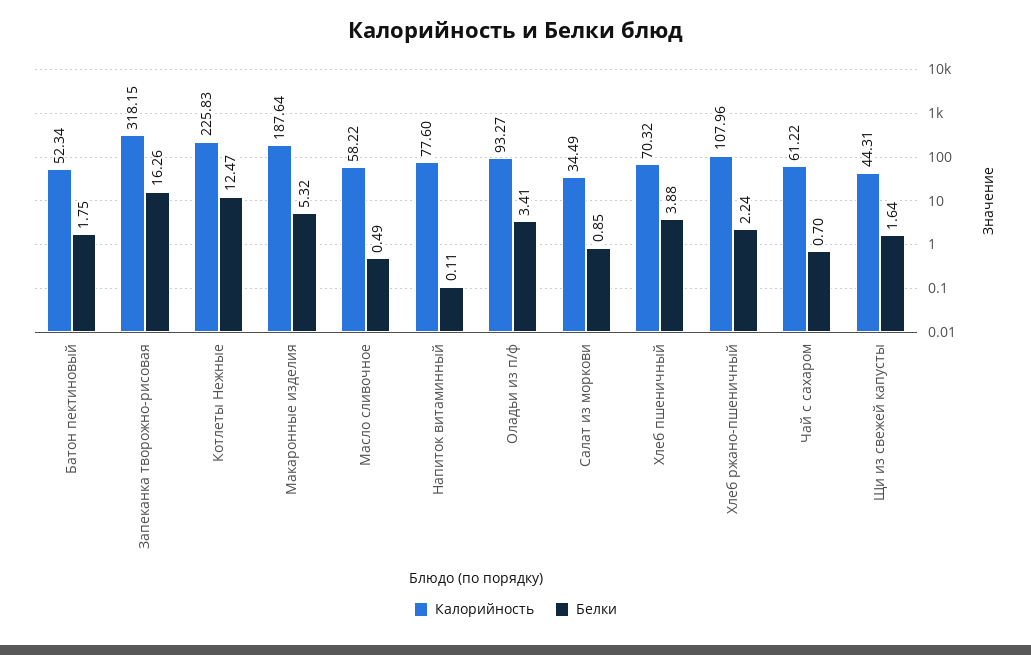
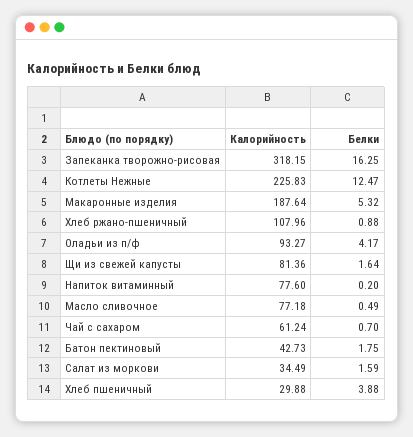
  {
    "Калорийность": {
-     "Батон пектиновый": 52.34,
+     "Батон пектиновый": 42.73,
      "Запеканка творожно-рисовая": 318.15,
      "Котлеты Нежные": 225.83,
      "Макаронные изделия": 187.64,
-     "Масло сливочное": 58.22,
+     "Масло сливочное": 77.18,
      "Напиток витаминный": 77.6,
      "Оладьи из п/ф": 93.27,
      "Салат из моркови": 34.49,
-     "Хлеб пшеничный": 70.32,
+     "Хлеб пшеничный": 29.88,
      "Хлеб ржано-пшеничный": 107.96,
-     "Чай с сахаром": 61.22,
+     "Чай с сахаром": 61.24,
-     "Щи из свежей капусты": 44.31
+     "Щи из свежей капусты": 81.36
    },
    "Белки": {
      "Батон пектиновый": 1.75,
-     "Запеканка творожно-рисовая": 16.26,
+     "Запеканка творожно-рисовая": 16.25,
      "Котлеты Нежные": 12.47,
      "Макаронные изделия": 5.32,
      "Масло сливочное": 0.49,
-     "Напиток витаминный": 0.11,
+     "Напиток витаминный": 0.2,
-     "Оладьи из п/ф": 3.41,
+     "Оладьи из п/ф": 4.17,
-     "Салат из моркови": 0.85,
+     "Салат из моркови": 1.59,
      "Хлеб пшеничный": 3.88,
-     "Хлеб ржано-пшеничный": 2.24,
+     "Хлеб ржано-пшеничный": 0.88,
      "Чай с сахаром": 0.7,
      "Щи из свежей капусты": 1.64
    }
  }

